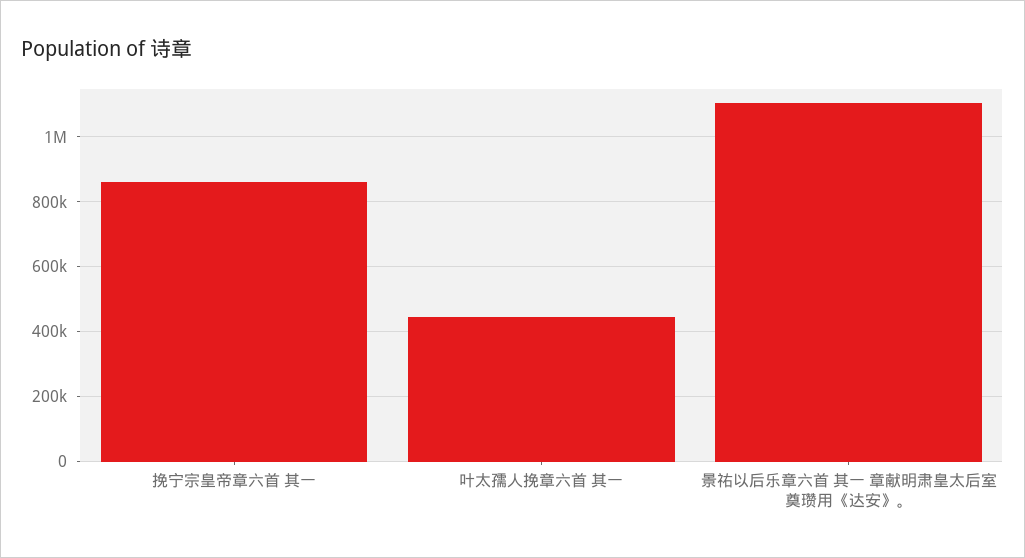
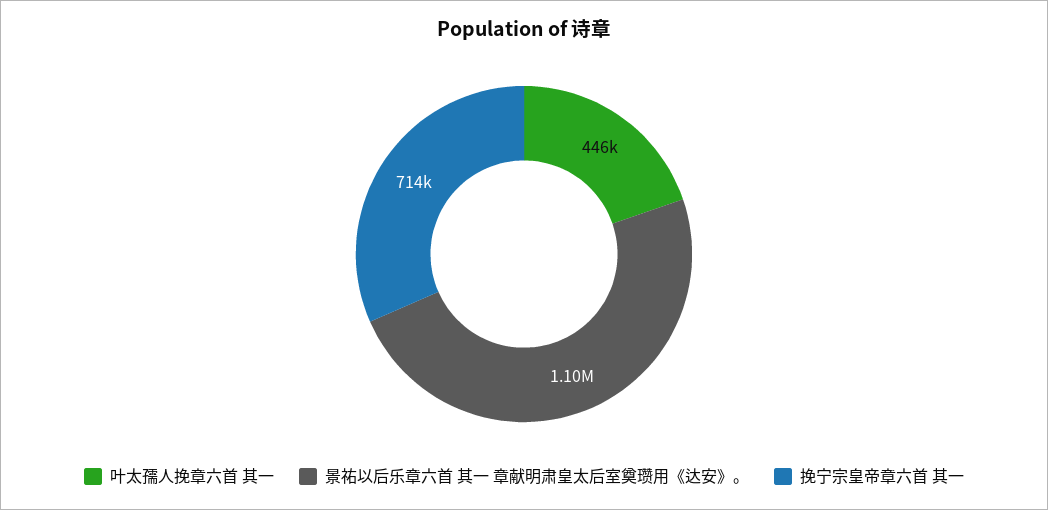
  {
-   "挽宁宗皇帝章六首 其一": 860000,
+   "挽宁宗皇帝章六首 其一": 714000,
    "叶太孺人挽章六首 其一": 446000,
    "景祐以后乐章六首 其一 章献明肃皇太后室奠瓒用《达安》。": 1100000
  }

